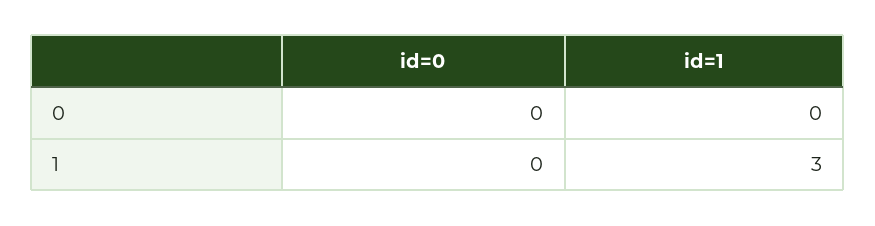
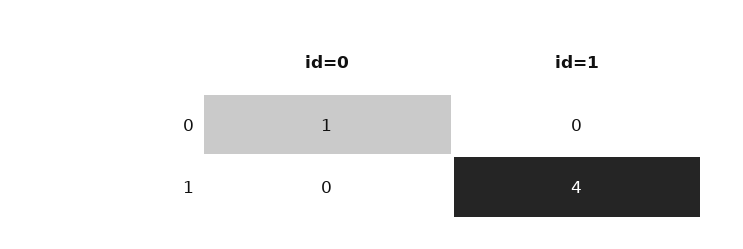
  {
    "id=0": {
-     "0": 0,
+     "0": 1,
      "1": 0
    },
    "id=1": {
      "0": 0,
-     "1": 3
+     "1": 4
    }
  }

